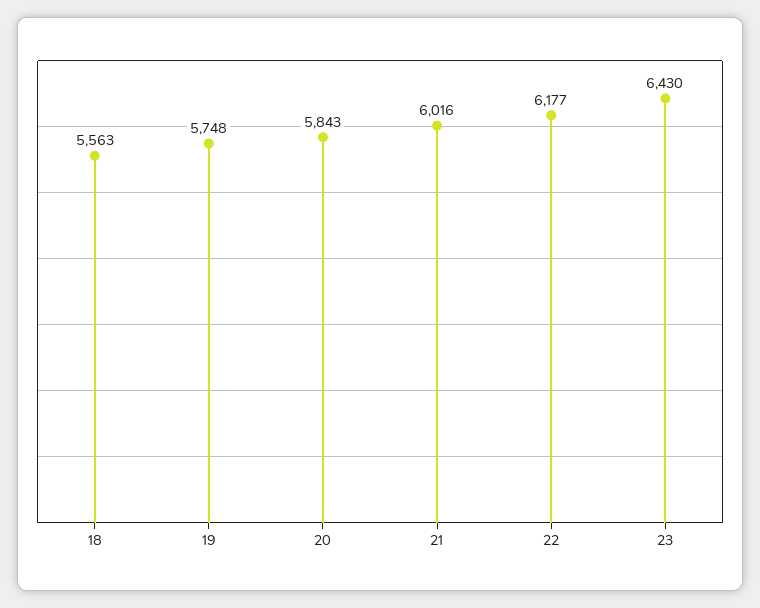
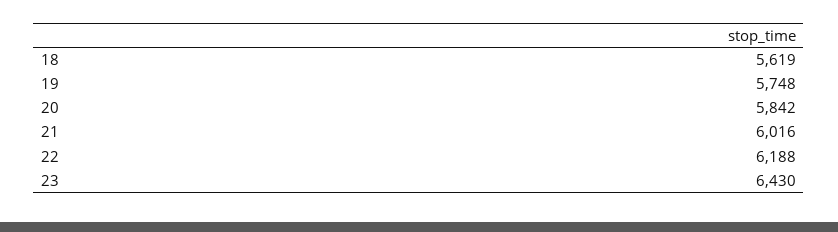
  {
-   "18": 5563,
+   "18": 5619,
    "19": 5748,
-   "20": 5843,
+   "20": 5842,
    "21": 6016,
-   "22": 6177,
+   "22": 6188,
    "23": 6430
  }

